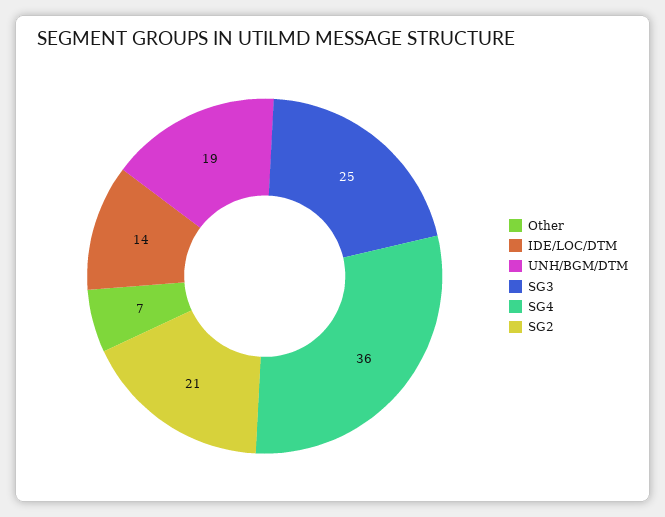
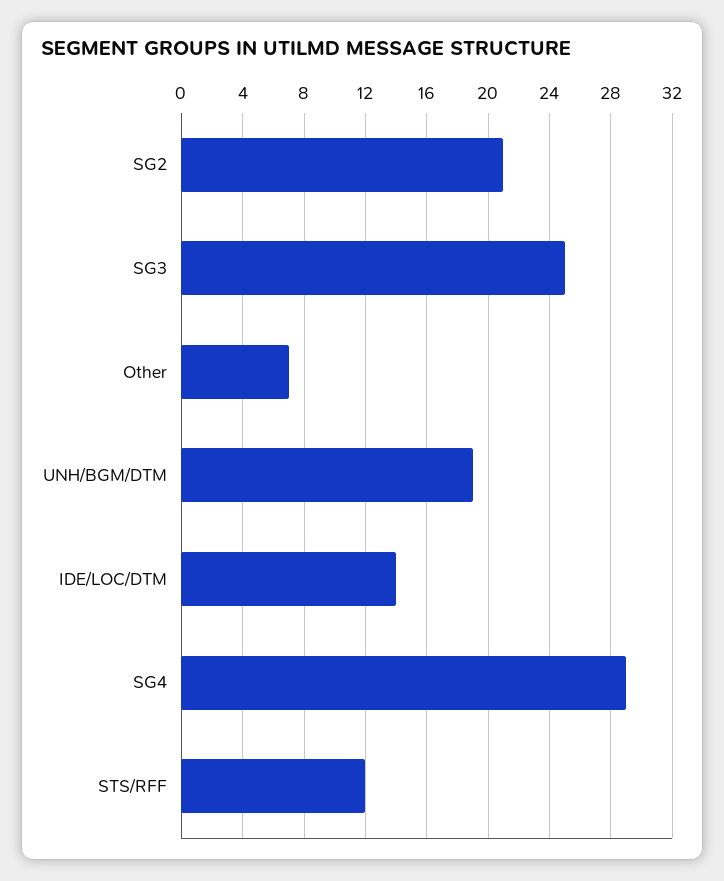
  {
    "Other": 7,
    "IDE/LOC/DTM": 14,
    "UNH/BGM/DTM": 19,
    "SG3": 25,
-   "SG4": 36,
+   "SG4": 29,
-   "SG2": 21
+   "SG2": 21,
+   "STS/RFF": 12
  }

